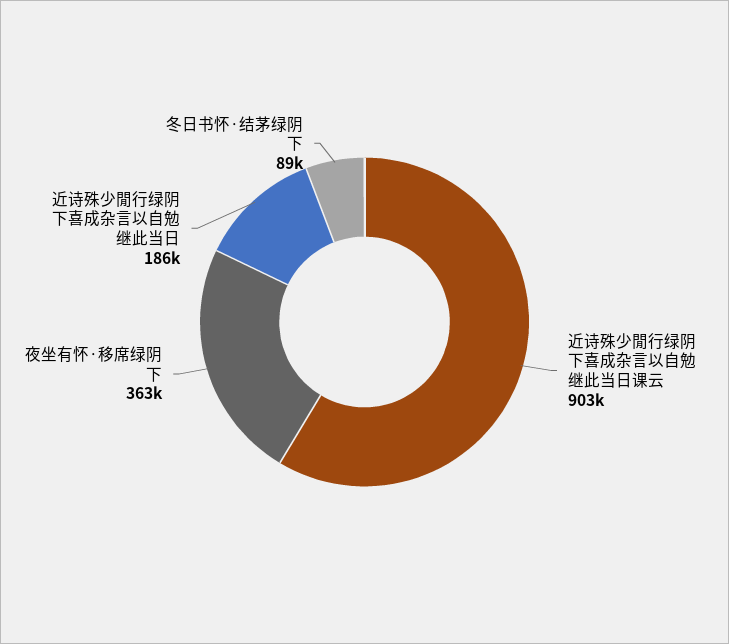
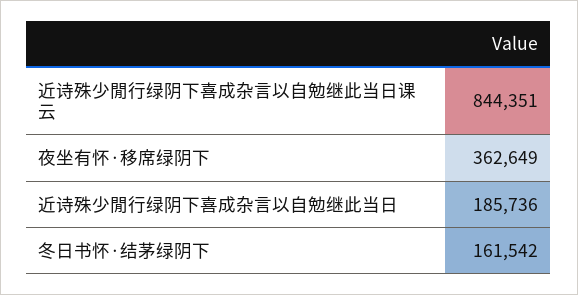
  {
-   "近诗殊少閒行绿阴下喜成杂言以自勉继此当日课云": 903000,
+   "近诗殊少閒行绿阴下喜成杂言以自勉继此当日课云": 844351,
    "夜坐有怀·移席绿阴下": 362649,
    "近诗殊少閒行绿阴下喜成杂言以自勉继此当日": 185736,
-   "冬日书怀·结茅绿阴下": 89000
+   "冬日书怀·结茅绿阴下": 161542
  }

